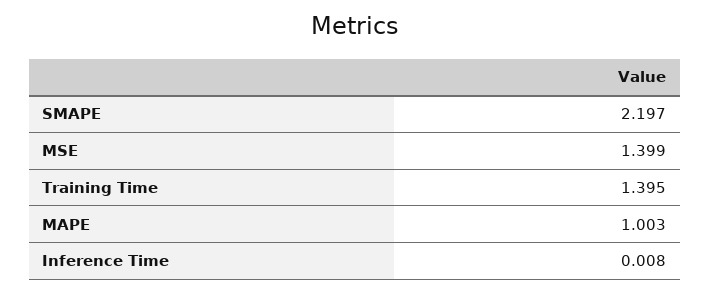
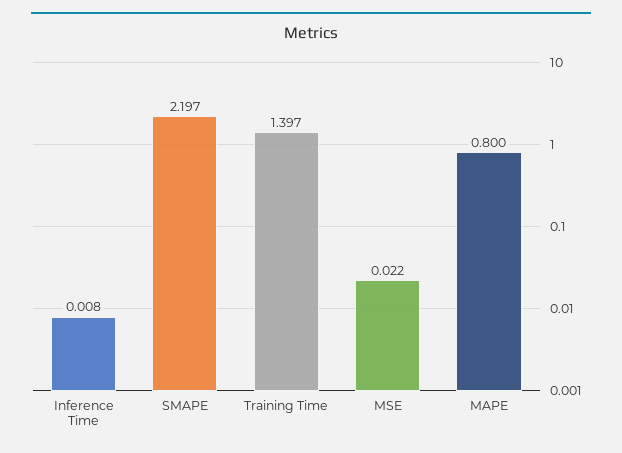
  {
    "SMAPE": 2.197,
-   "MSE": 1.399,
+   "MSE": 0.022,
-   "Training Time": 1.395,
+   "Training Time": 1.397,
-   "MAPE": 1.003,
+   "MAPE": 0.8,
    "Inference Time": 0.008
  }

